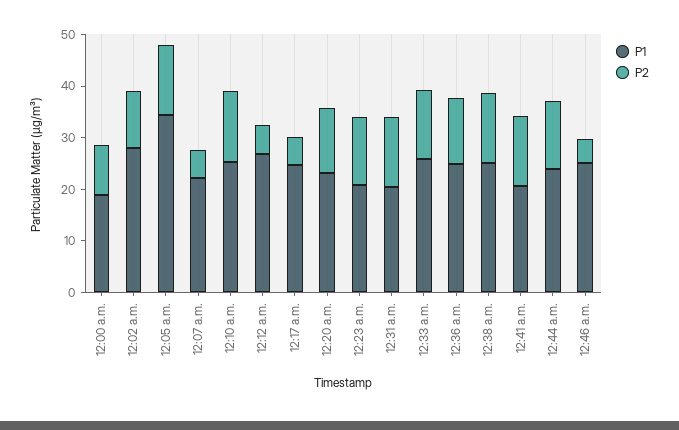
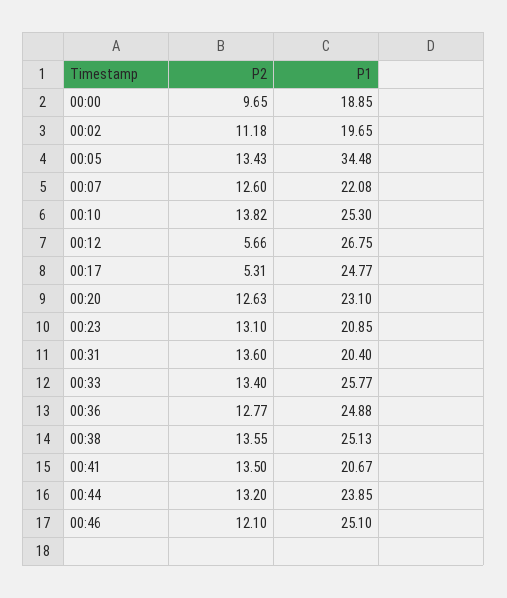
  {
    "P1": {
      "12:00 a.m.": 18.85,
-     "12:02 a.m.": 28,
+     "12:02 a.m.": 19.65,
      "12:05 a.m.": 34.48,
      "12:07 a.m.": 22.08,
      "12:10 a.m.": 25.3,
      "12:12 a.m.": 26.75,
      "12:17 a.m.": 24.77,
      "12:20 a.m.": 23.1,
      "12:23 a.m.": 20.85,
      "12:31 a.m.": 20.4,
      "12:33 a.m.": 25.77,
      "12:36 a.m.": 24.88,
      "12:38 a.m.": 25.13,
      "12:41 a.m.": 20.67,
      "12:44 a.m.": 23.85,
      "12:46 a.m.": 25.1
    },
    "P2": {
      "12:00 a.m.": 9.65,
      "12:02 a.m.": 11.18,
      "12:05 a.m.": 13.43,
-     "12:07 a.m.": 6,
+     "12:07 a.m.": 12.6,
      "12:10 a.m.": 13.82,
      "12:12 a.m.": 5.66,
      "12:17 a.m.": 5.31,
      "12:20 a.m.": 12.63,
      "12:23 a.m.": 13.1,
      "12:31 a.m.": 13.6,
      "12:33 a.m.": 13.4,
      "12:36 a.m.": 12.77,
      "12:38 a.m.": 13.55,
      "12:41 a.m.": 13.5,
      "12:44 a.m.": 13.2,
-     "12:46 a.m.": 4
+     "12:46 a.m.": 12.1
    }
  }

